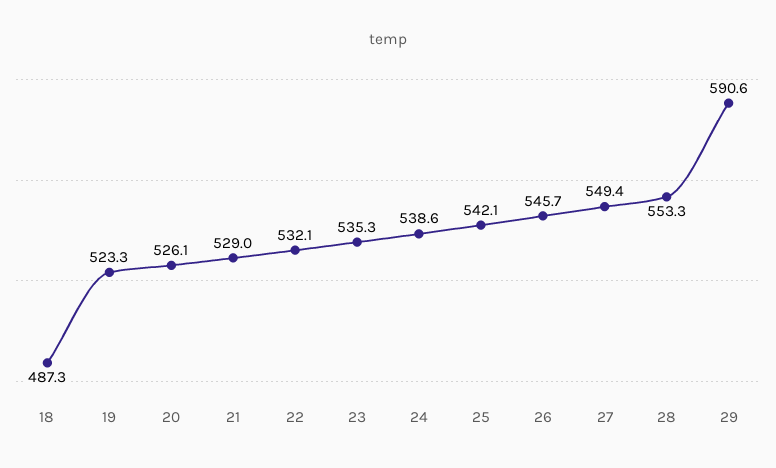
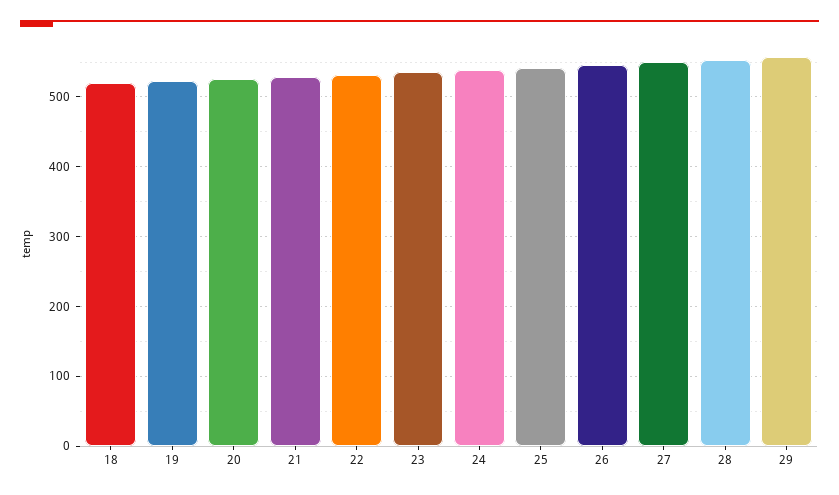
  {
-   "18": 487.3,
+   "18": 520,
    "19": 523.3,
    "20": 526.1,
    "21": 529,
    "22": 532.1,
    "23": 535.3,
    "24": 538.6,
    "25": 542.1,
    "26": 545.7,
    "27": 549.4,
    "28": 553.3,
-   "29": 590.6
+   "29": 560
  }

